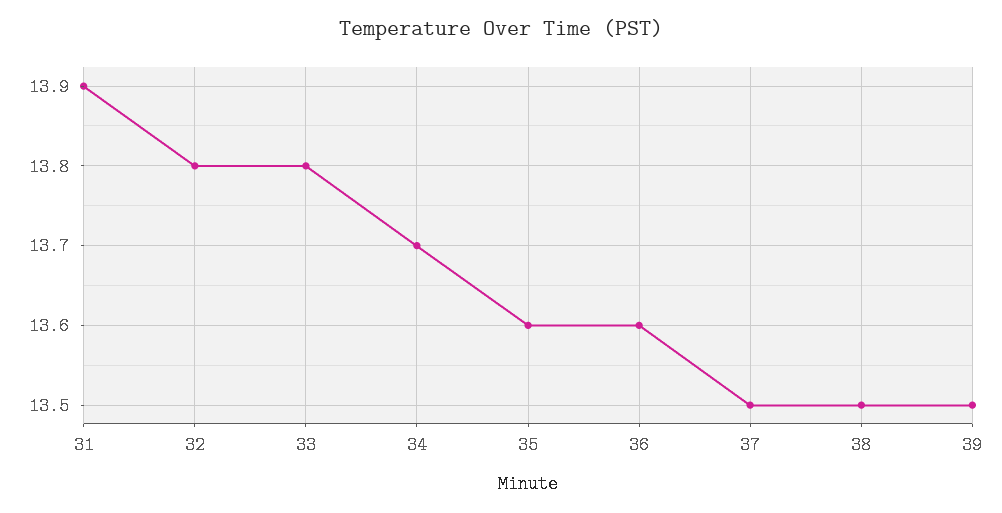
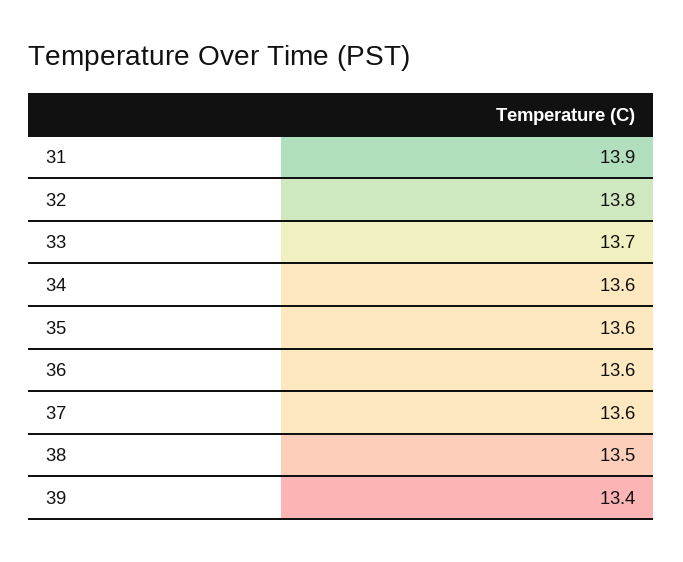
  {
    "31": 13.9,
    "32": 13.8,
-   "33": 13.8,
+   "33": 13.7,
-   "34": 13.7,
+   "34": 13.6,
    "35": 13.6,
    "36": 13.6,
-   "37": 13.5,
+   "37": 13.6,
    "38": 13.5,
-   "39": 13.5
+   "39": 13.4
  }

